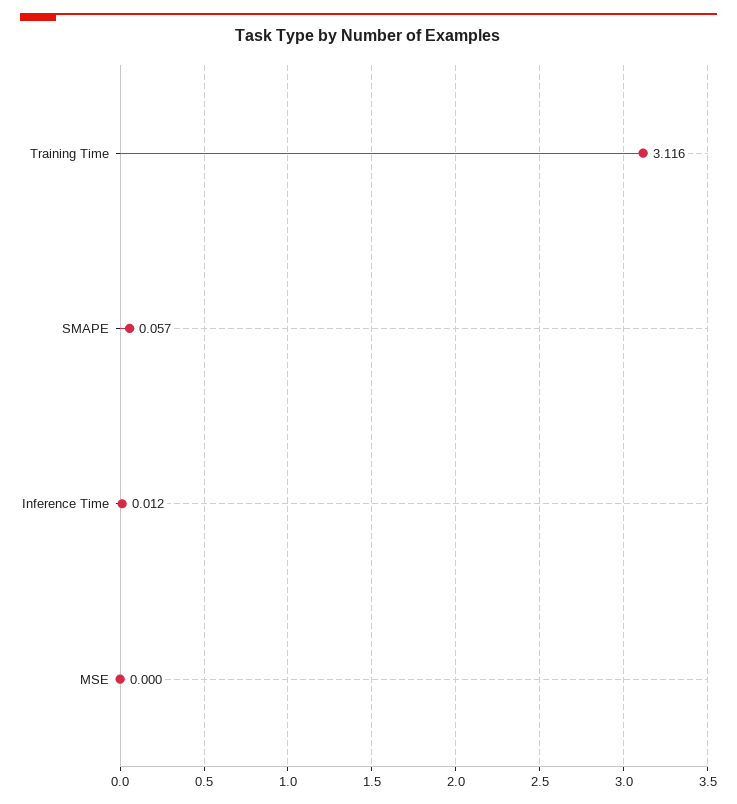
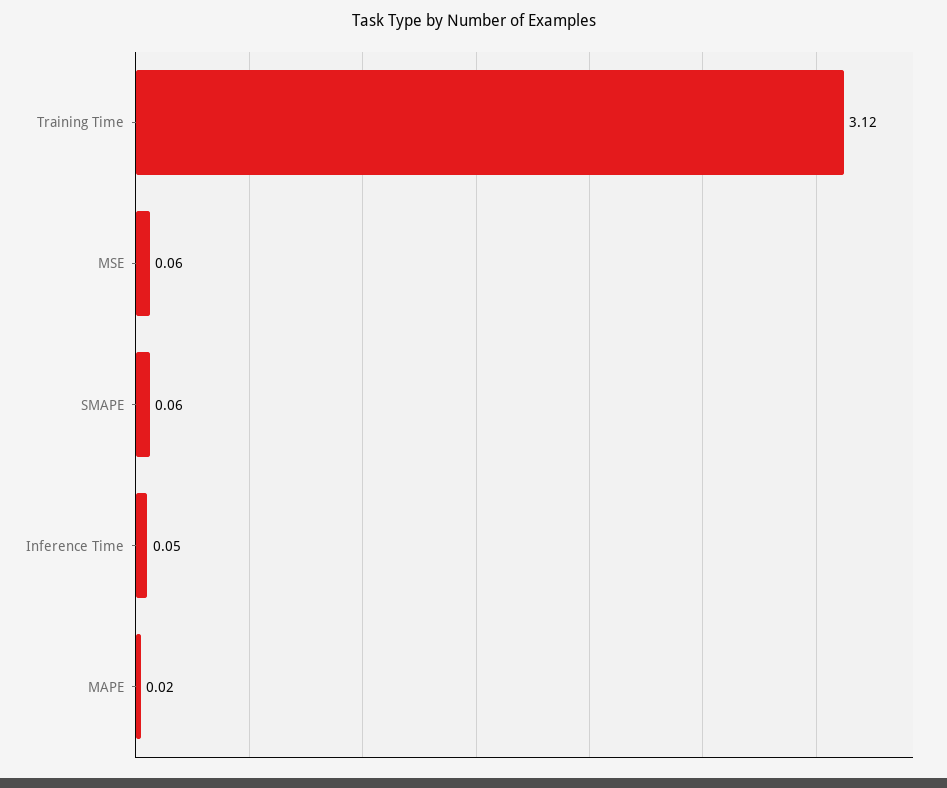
  {
    "Training Time": 3.116,
    "SMAPE": 0.057,
-   "Inference Time": 0.012,
+   "Inference Time": 0.05,
-   "MSE": 0
+   "MSE": 0.06,
+   "MAPE": 0.02
  }

